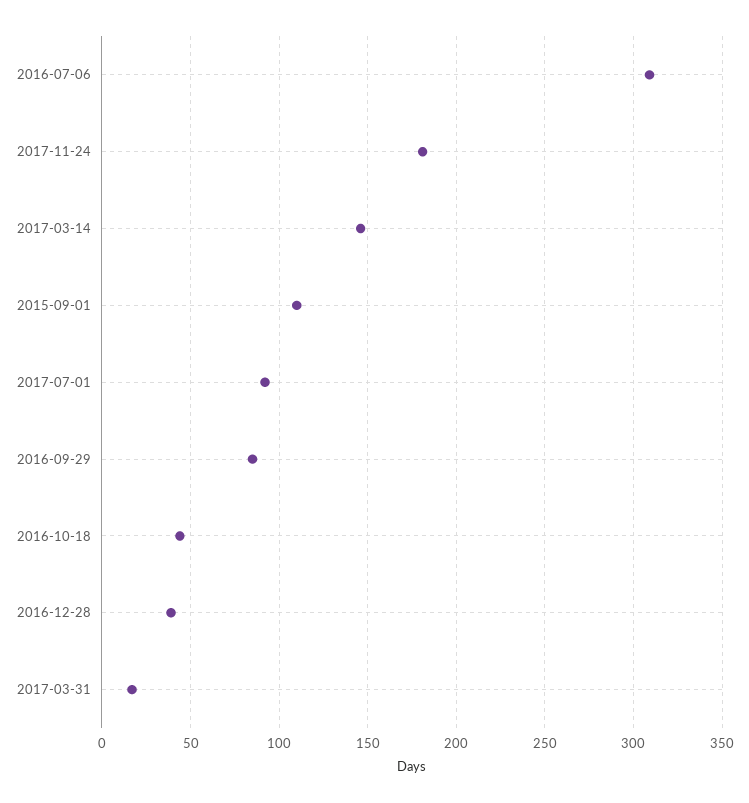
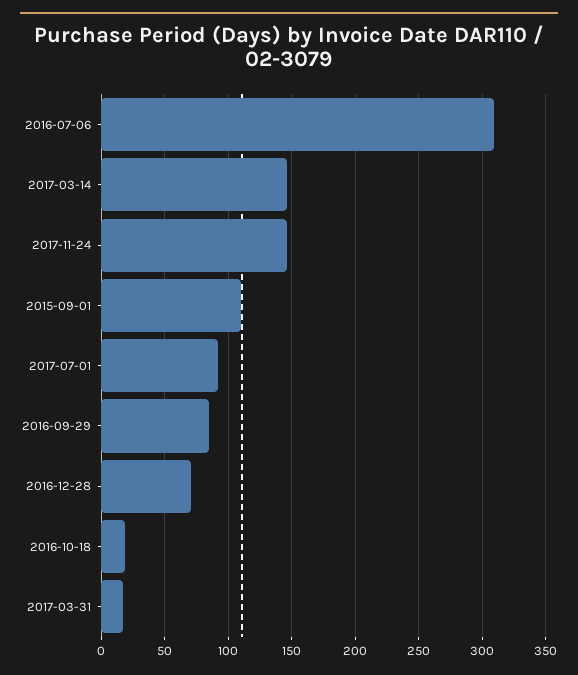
  {
    "2016-07-06": 310,
-   "2017-11-24": 180,
+   "2017-11-24": 145,
    "2017-03-14": 145,
    "2015-09-01": 110,
    "2017-07-01": 90,
    "2016-09-29": 85,
-   "2016-10-18": 45,
+   "2016-10-18": 20,
-   "2016-12-28": 40,
+   "2016-12-28": 70,
    "2017-03-31": 15
  }

